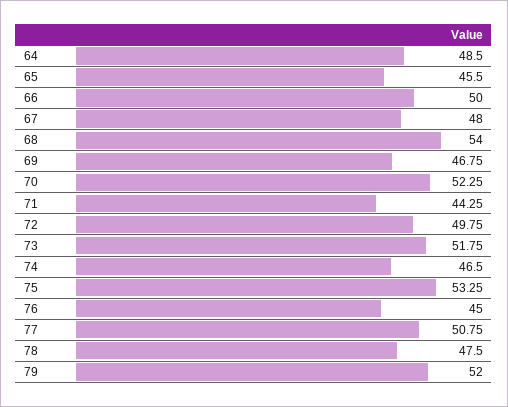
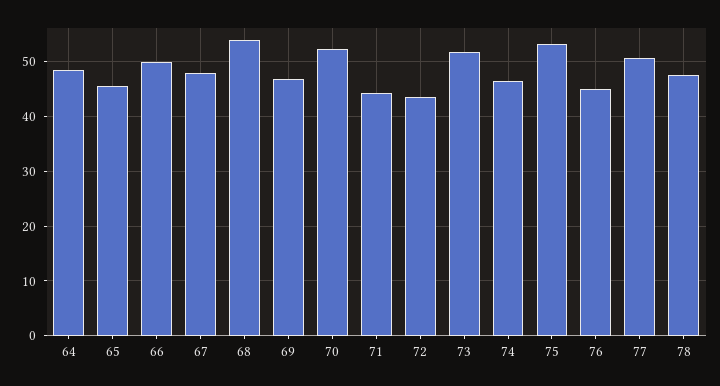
  {
    "64": 48.5,
    "65": 45.5,
    "66": 50,
    "67": 48,
    "68": 54,
    "69": 46.75,
    "70": 52.25,
    "71": 44.25,
-   "72": 49.75,
+   "72": 44,
    "73": 51.75,
    "74": 46.5,
    "75": 53.25,
    "76": 45,
    "77": 50.75,
-   "78": 47.5,
+   "78": 47.5
-   "79": 52
  }

